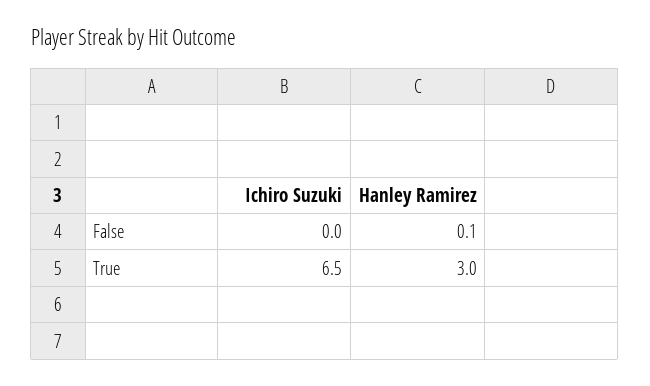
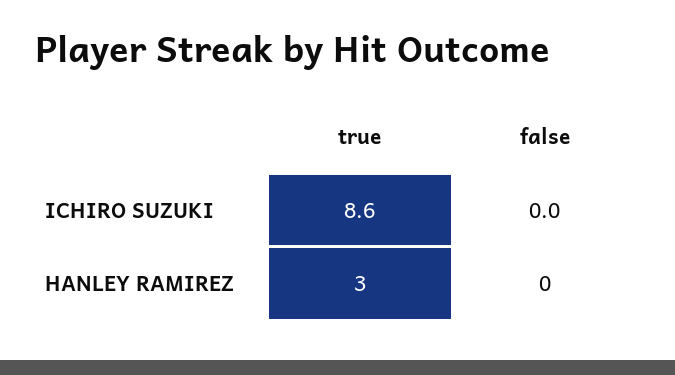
  {
    "Ichiro Suzuki": {
      "False": 0,
-     "True": 6.5
+     "True": 8.6
    },
    "Hanley Ramirez": {
-     "False": 0.1,
+     "False": 0,
      "True": 3
    }
  }

